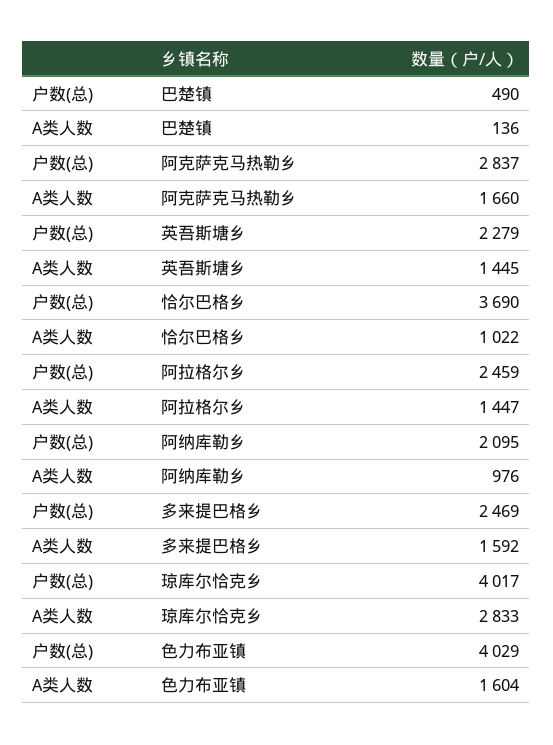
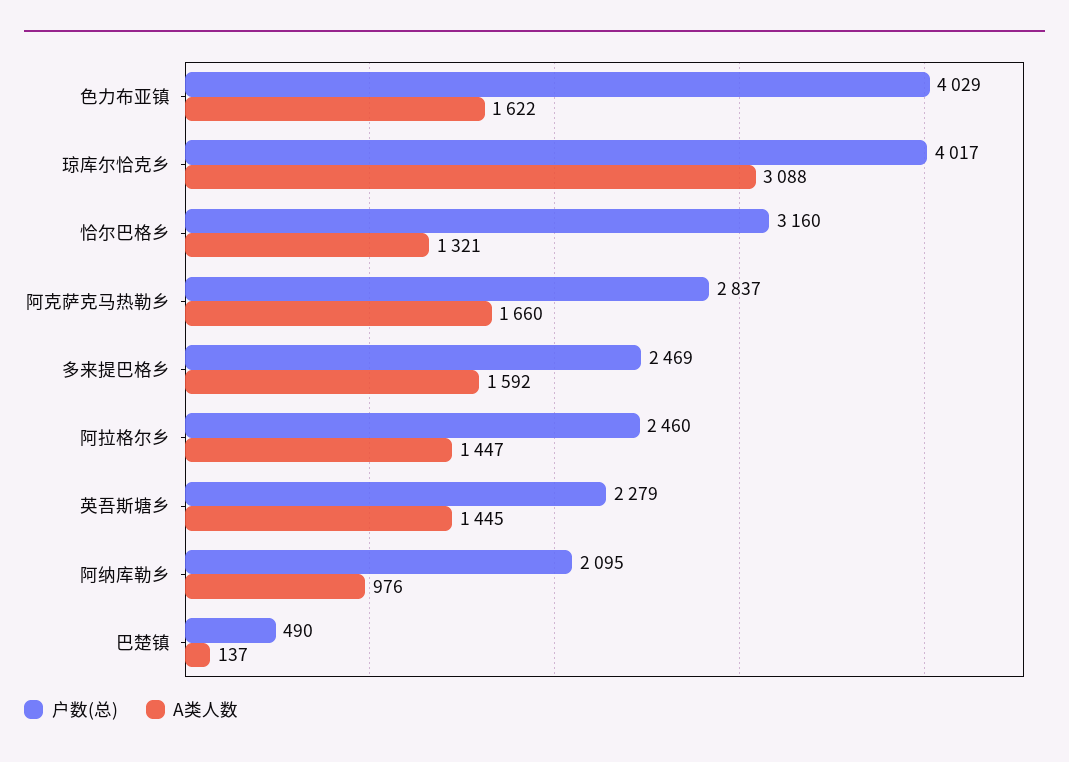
  {
    "户数(总)": {
      "巴楚镇": 490,
      "阿克萨克马热勒乡": 2837,
      "英吾斯塘乡": 2279,
-     "恰尔巴格乡": 3690,
+     "恰尔巴格乡": 3160,
-     "阿拉格尔乡": 2459,
+     "阿拉格尔乡": 2460,
      "阿纳库勒乡": 2095,
      "多来提巴格乡": 2469,
      "琼库尔恰克乡": 4017,
      "色力布亚镇": 4029
    },
    "A类人数": {
-     "巴楚镇": 136,
+     "巴楚镇": 137,
      "阿克萨克马热勒乡": 1660,
      "英吾斯塘乡": 1445,
-     "恰尔巴格乡": 1022,
+     "恰尔巴格乡": 1321,
      "阿拉格尔乡": 1447,
      "阿纳库勒乡": 976,
      "多来提巴格乡": 1592,
-     "琼库尔恰克乡": 2833,
+     "琼库尔恰克乡": 3088,
-     "色力布亚镇": 1604
+     "色力布亚镇": 1622
    }
  }

